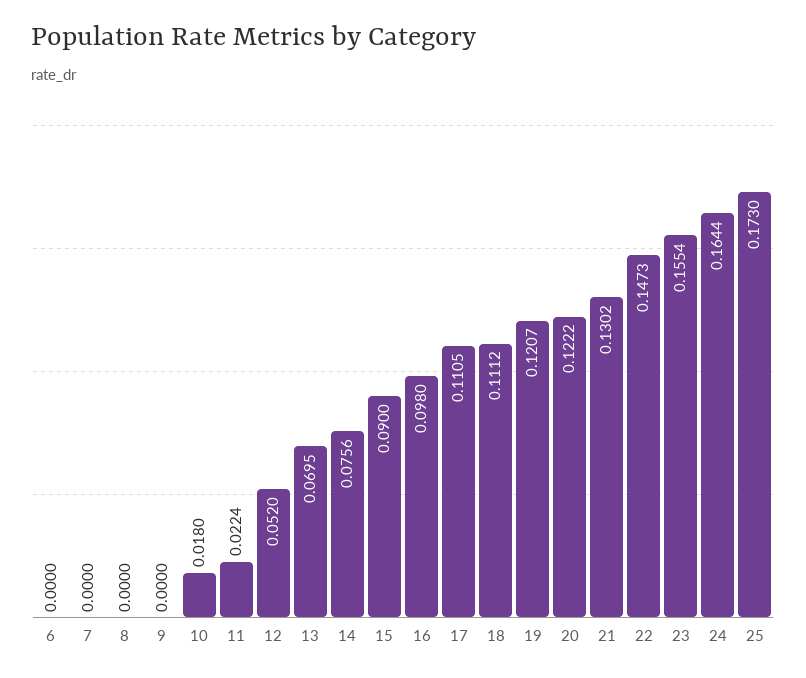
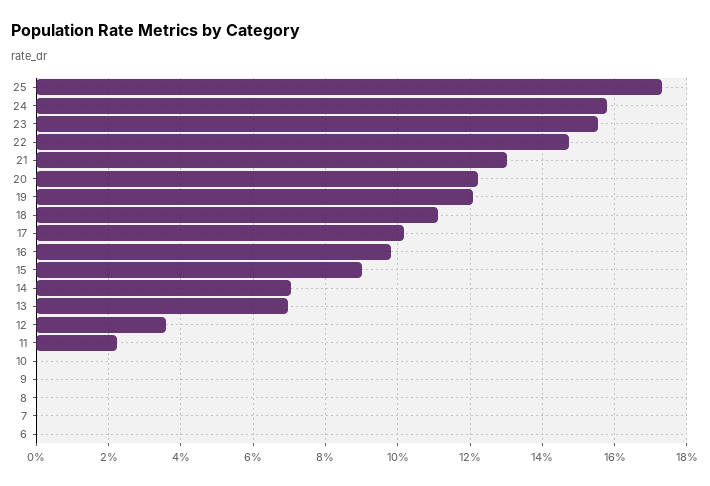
  {
    "6": 0,
    "7": 0,
    "8": 0,
    "9": 0,
-   "10": 0.018,
+   "10": 0,
    "11": 0.0224,
-   "12": 0.052,
+   "12": 0.036,
    "13": 0.0695,
-   "14": 0.0756,
+   "14": 0.07,
    "15": 0.09,
    "16": 0.098,
-   "17": 0.1105,
+   "17": 0.102,
    "18": 0.1112,
    "19": 0.1207,
    "20": 0.1222,
    "21": 0.1302,
    "22": 0.1473,
    "23": 0.1554,
-   "24": 0.1644,
+   "24": 0.158,
    "25": 0.173
  }

